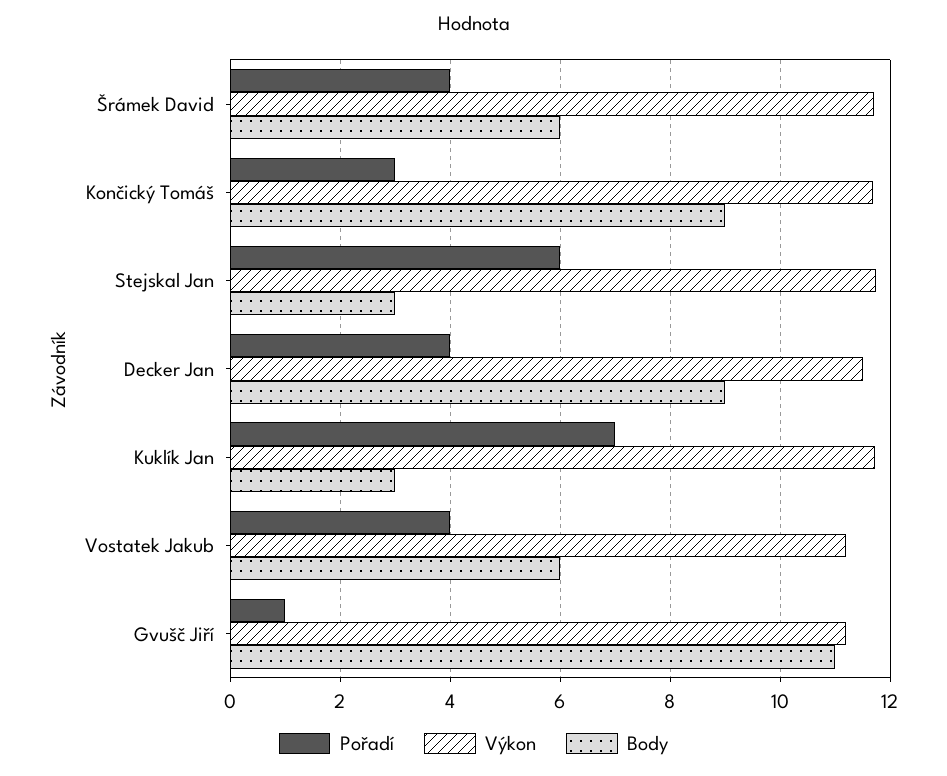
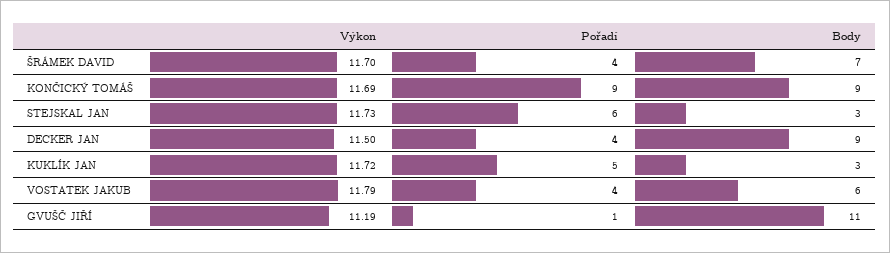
  {
    "Pořadí": {
      "Šrámek David": 4,
-     "Končický Tomáš": 3,
+     "Končický Tomáš": 9,
      "Stejskal Jan": 6,
      "Decker Jan": 4,
-     "Kuklík Jan": 7,
+     "Kuklík Jan": 5,
      "Vostatek Jakub": 4,
      "Gvušč Jiří": 1
    },
    "Výkon": {
      "Šrámek David": 11.7,
      "Končický Tomáš": 11.69,
      "Stejskal Jan": 11.73,
      "Decker Jan": 11.5,
      "Kuklík Jan": 11.72,
-     "Vostatek Jakub": 11.2,
+     "Vostatek Jakub": 11.79,
      "Gvušč Jiří": 11.19
    },
    "Body": {
-     "Šrámek David": 6,
+     "Šrámek David": 7,
      "Končický Tomáš": 9,
      "Stejskal Jan": 3,
      "Decker Jan": 9,
      "Kuklík Jan": 3,
      "Vostatek Jakub": 6,
      "Gvušč Jiří": 11
    }
  }

